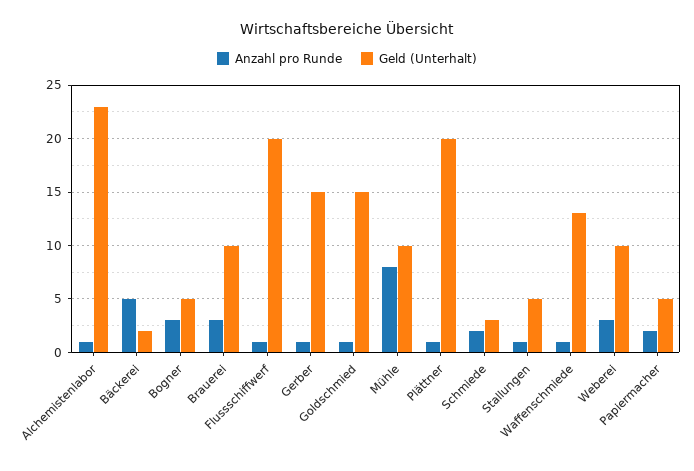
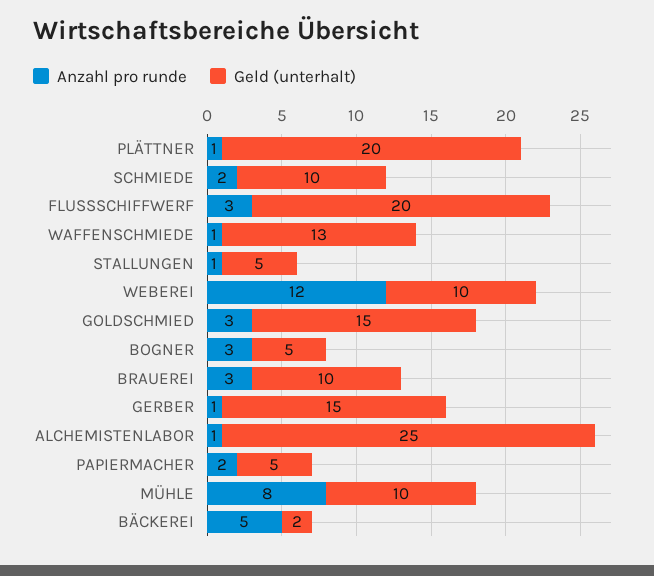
  {
    "Anzahl pro Runde": {
      "Alchemistenlabor": 1,
      "Bäckerei": 5,
      "Bogner": 3,
      "Brauerei": 3,
-     "Flussschiffwerf": 1,
+     "Flussschiffwerf": 3,
      "Gerber": 1,
-     "Goldschmied": 1,
+     "Goldschmied": 3,
      "Mühle": 8,
      "Plättner": 1,
      "Schmiede": 2,
      "Stallungen": 1,
      "Waffenschmiede": 1,
-     "Weberei": 3,
+     "Weberei": 12,
      "Papiermacher": 2
    },
    "Geld (Unterhalt)": {
-     "Alchemistenlabor": 23,
+     "Alchemistenlabor": 25,
      "Bäckerei": 2,
      "Bogner": 5,
      "Brauerei": 10,
      "Flussschiffwerf": 20,
      "Gerber": 15,
      "Goldschmied": 15,
      "Mühle": 10,
      "Plättner": 20,
-     "Schmiede": 3,
+     "Schmiede": 10,
      "Stallungen": 5,
      "Waffenschmiede": 13,
      "Weberei": 10,
      "Papiermacher": 5
    }
  }

